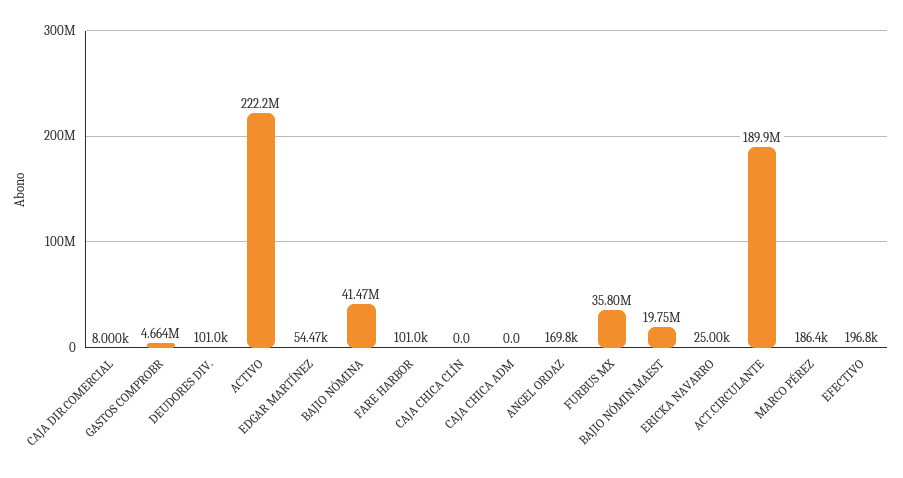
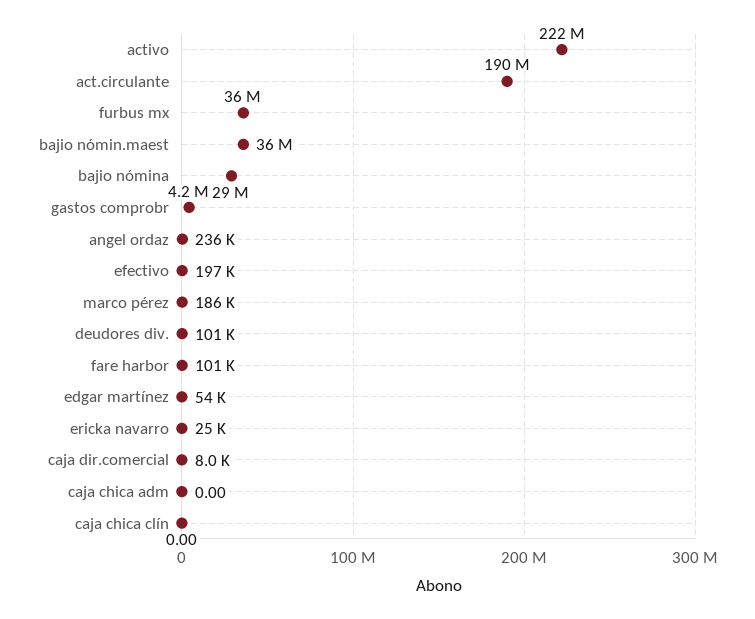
  {
    "CAJA DIR.COMERCIAL": 8000,
-   "GASTOS COMPROBR": 4664000,
+   "GASTOS COMPROBR": 4200000,
    "DEUDORES DIV.": 101000,
    "ACTIVO": 222200000,
    "EDGAR MARTÍNEZ": 54470,
-   "BAJIO NÓMINA": 41470000,
+   "BAJIO NÓMINA": 29000000,
    "FARE HARBOR": 101000,
    "CAJA CHICA CLÍN": 0,
    "CAJA CHICA ADM": 0,
-   "ANGEL ORDAZ": 169800,
+   "ANGEL ORDAZ": 236000,
    "FURBUS MX": 35800000,
-   "BAJIO NÓMIN.MAEST": 19750000,
+   "BAJIO NÓMIN.MAEST": 36000000,
    "ERICKA NAVARRO": 25000,
    "ACT.CIRCULANTE": 189900000,
    "MARCO PÉREZ": 186400,
    "EFECTIVO": 196800
  }

